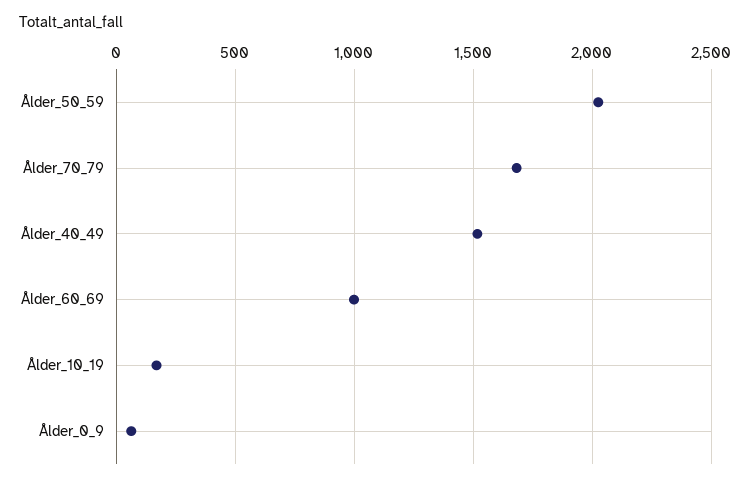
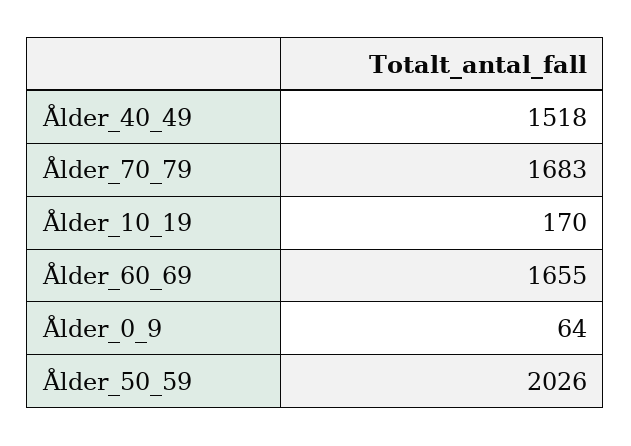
  {
    "Ålder_50_59": 2026,
    "Ålder_70_79": 1683,
    "Ålder_40_49": 1518,
-   "Ålder_60_69": 1000,
+   "Ålder_60_69": 1655,
    "Ålder_10_19": 170,
    "Ålder_0_9": 64
  }

